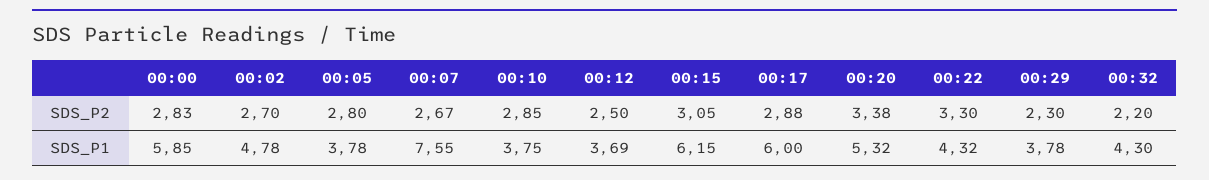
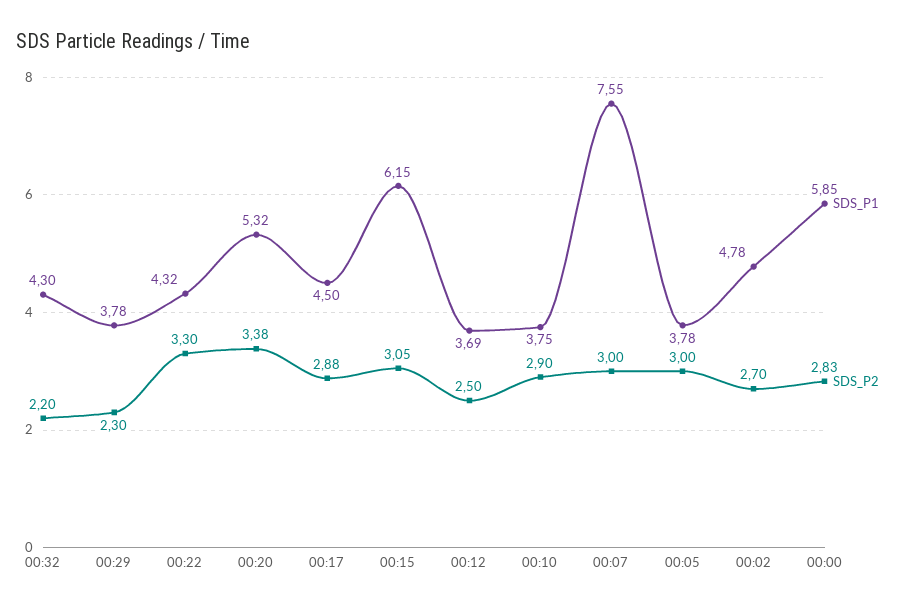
  {
    "SDS_P2": {
      "00:00": 2.83,
      "00:02": 2.7,
-     "00:05": 2.8,
+     "00:05": 3,
-     "00:07": 2.67,
+     "00:07": 3,
-     "00:10": 2.85,
+     "00:10": 2.9,
      "00:12": 2.5,
      "00:15": 3.05,
      "00:17": 2.88,
      "00:20": 3.38,
      "00:22": 3.3,
      "00:29": 2.3,
      "00:32": 2.2
    },
    "SDS_P1": {
      "00:00": 5.85,
      "00:02": 4.78,
      "00:05": 3.78,
      "00:07": 7.55,
      "00:10": 3.75,
      "00:12": 3.69,
      "00:15": 6.15,
-     "00:17": 6,
+     "00:17": 4.5,
      "00:20": 5.32,
      "00:22": 4.32,
      "00:29": 3.78,
      "00:32": 4.3
    }
  }

